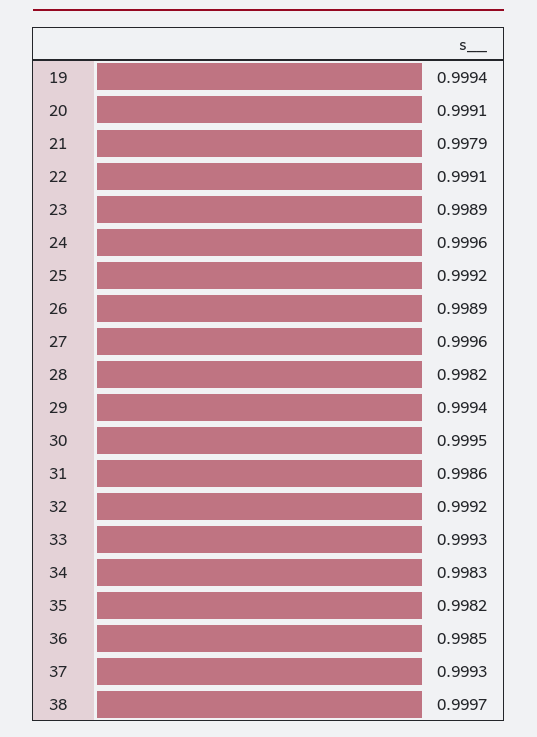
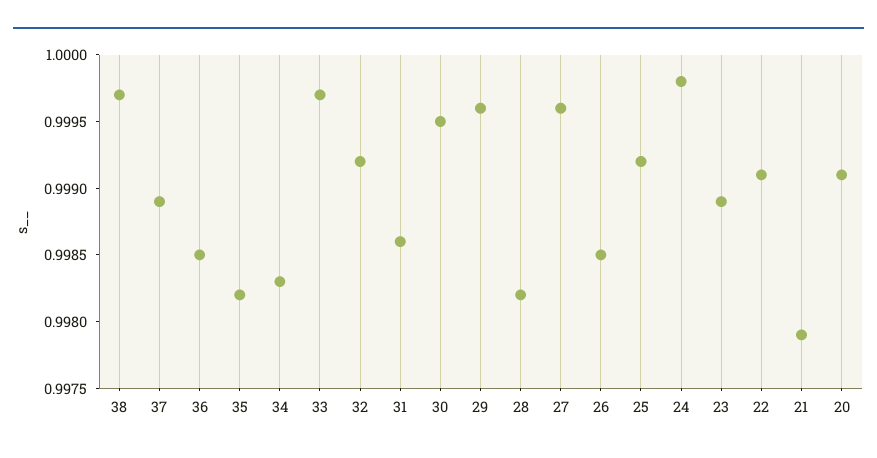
  {
-   "19": 0.9994,
    "20": 0.9991,
    "21": 0.9979,
    "22": 0.9991,
    "23": 0.9989,
-   "24": 0.9996,
+   "24": 0.9998,
    "25": 0.9992,
-   "26": 0.9989,
+   "26": 0.9985,
    "27": 0.9996,
    "28": 0.9982,
-   "29": 0.9994,
+   "29": 0.9996,
    "30": 0.9995,
    "31": 0.9986,
    "32": 0.9992,
-   "33": 0.9993,
+   "33": 0.9997,
    "34": 0.9983,
    "35": 0.9982,
    "36": 0.9985,
-   "37": 0.9993,
+   "37": 0.9989,
    "38": 0.9997
  }

